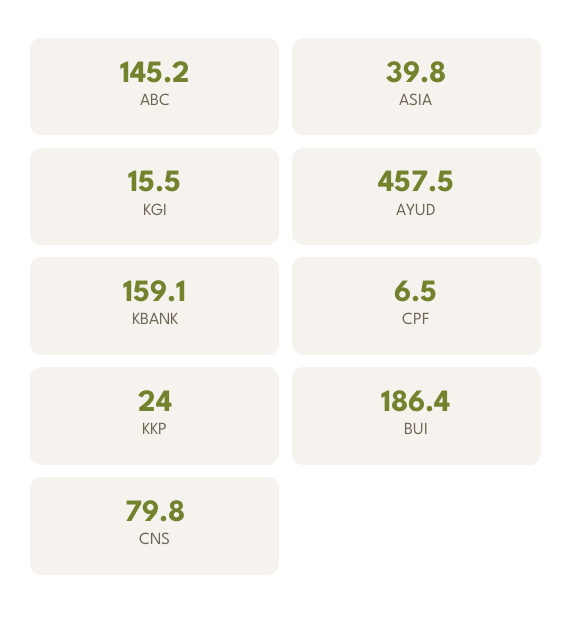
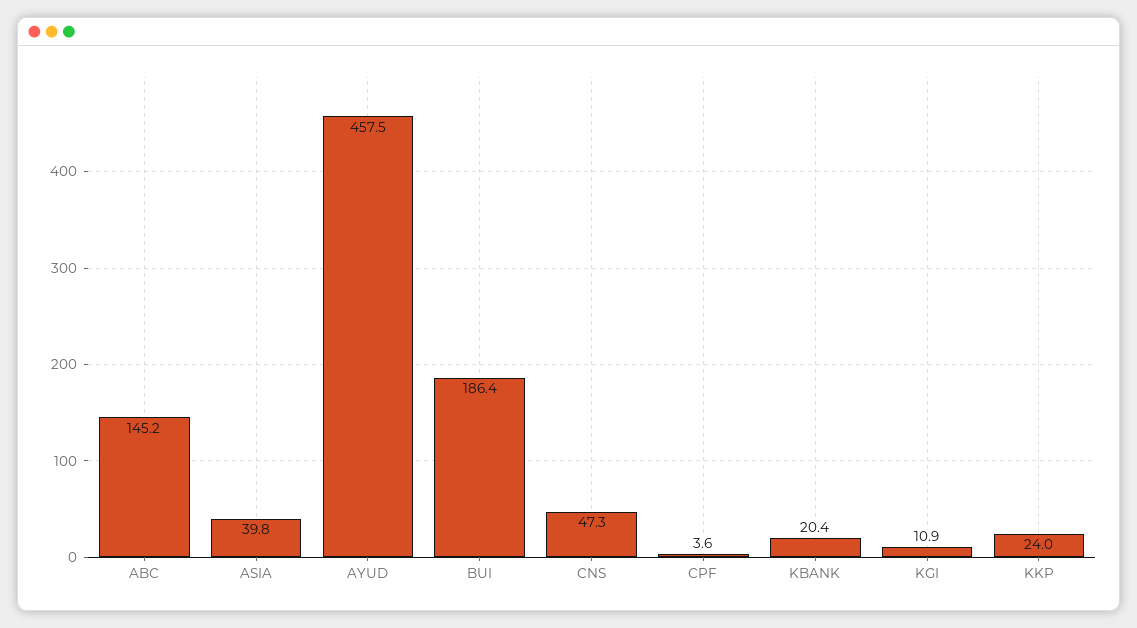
  {
    "ABC": 145.2,
    "ASIA": 39.8,
-   "KGI": 15.5,
+   "KGI": 10.9,
    "AYUD": 457.5,
-   "KBANK": 159.1,
+   "KBANK": 20.4,
-   "CPF": 6.5,
+   "CPF": 3.6,
    "KKP": 24,
    "BUI": 186.4,
-   "CNS": 79.8
+   "CNS": 47.3
  }

